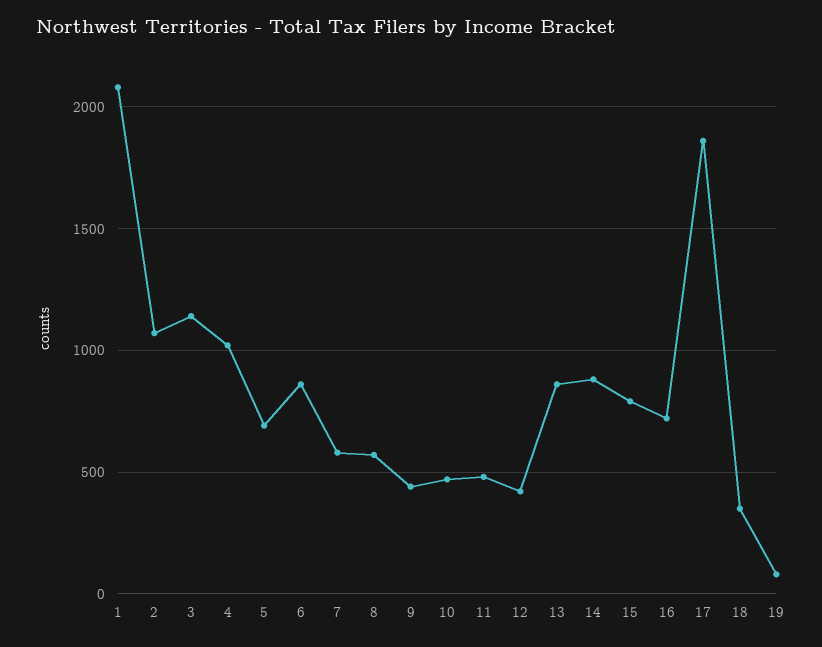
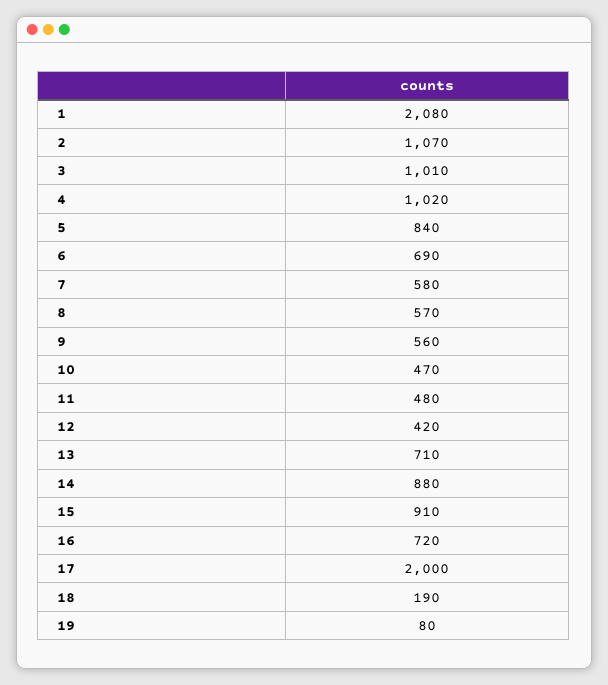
  {
    "1": 2080,
    "2": 1070,
-   "3": 1150,
+   "3": 1010,
    "4": 1020,
-   "5": 700,
+   "5": 840,
-   "6": 850,
+   "6": 690,
    "7": 580,
    "8": 570,
-   "9": 450,
+   "9": 560,
    "10": 470,
    "11": 480,
    "12": 420,
-   "13": 850,
+   "13": 710,
    "14": 880,
-   "15": 800,
+   "15": 910,
    "16": 720,
-   "17": 1850,
+   "17": 2000,
-   "18": 350,
+   "18": 190,
    "19": 80
  }

